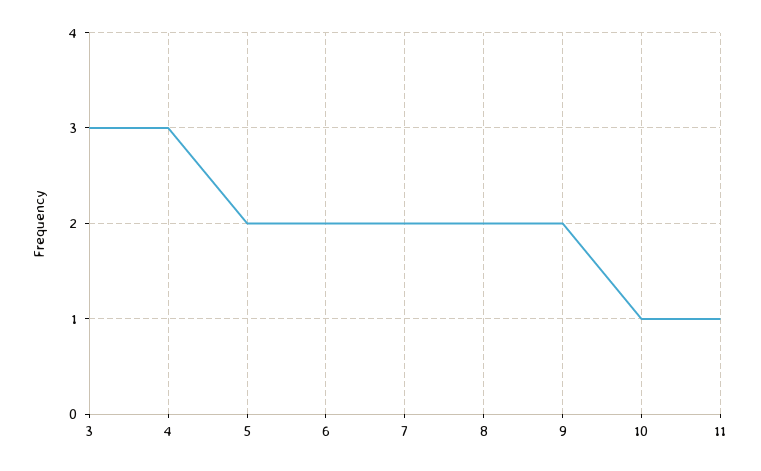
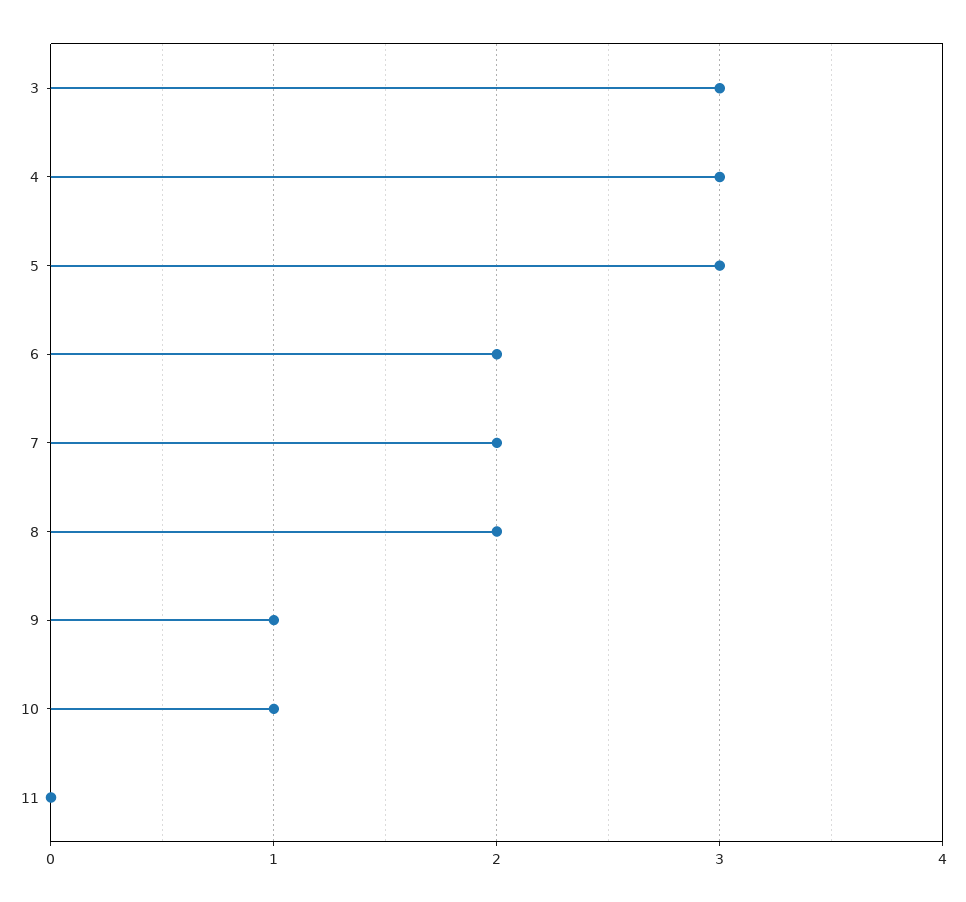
  {
    "3": 3,
    "4": 3,
-   "5": 2,
+   "5": 3,
    "6": 2,
    "7": 2,
    "8": 2,
-   "9": 2,
+   "9": 1,
    "10": 1,
-   "11": 1
+   "11": 0
  }

